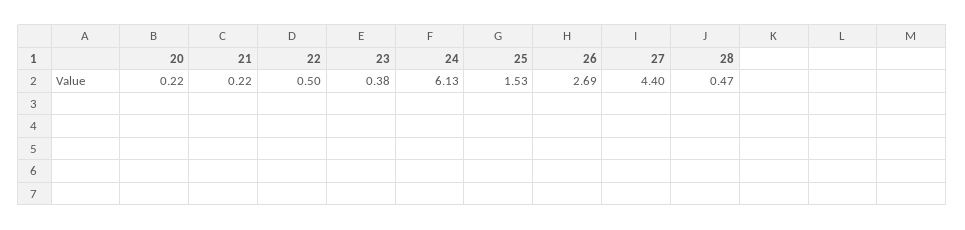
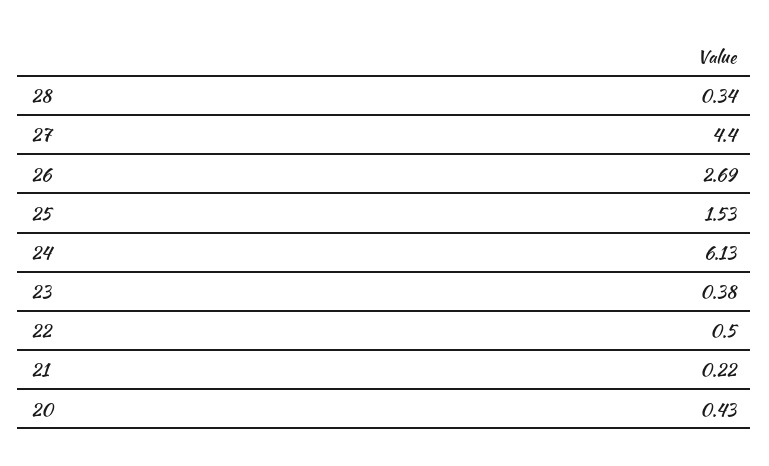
  {
-   "20": 0.22,
+   "20": 0.43,
    "21": 0.22,
    "22": 0.5,
    "23": 0.38,
    "24": 6.13,
    "25": 1.53,
    "26": 2.69,
    "27": 4.4,
-   "28": 0.47
+   "28": 0.34
  }

